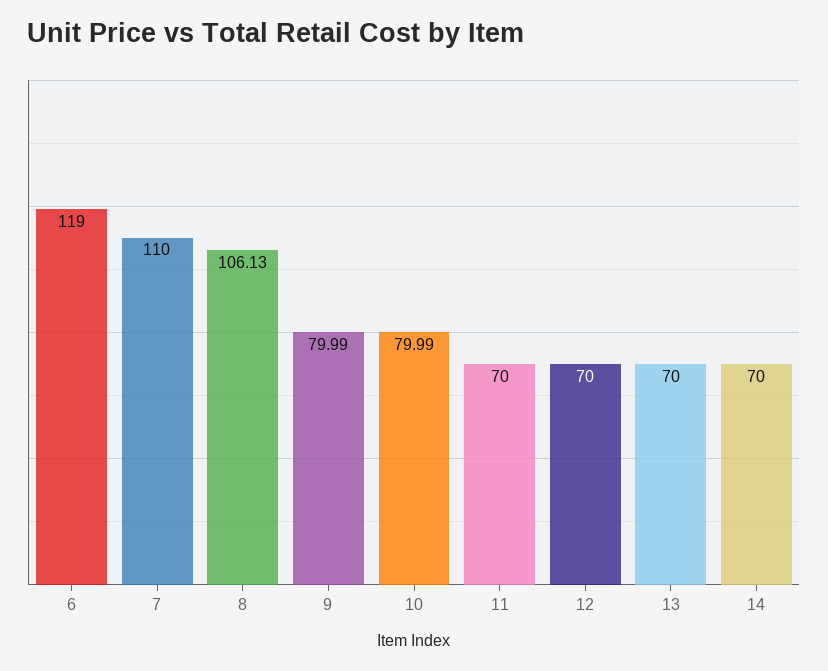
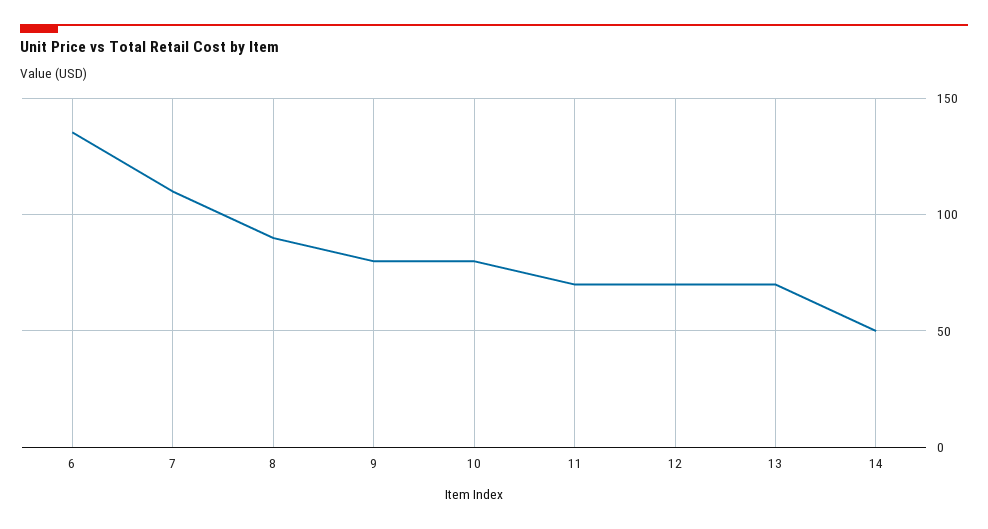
  {
-   "6": 119,
+   "6": 135,
    "7": 110,
-   "8": 106.13,
+   "8": 90,
    "9": 79.99,
    "10": 79.99,
    "11": 70,
    "12": 70,
    "13": 70,
-   "14": 70
+   "14": 50
  }

